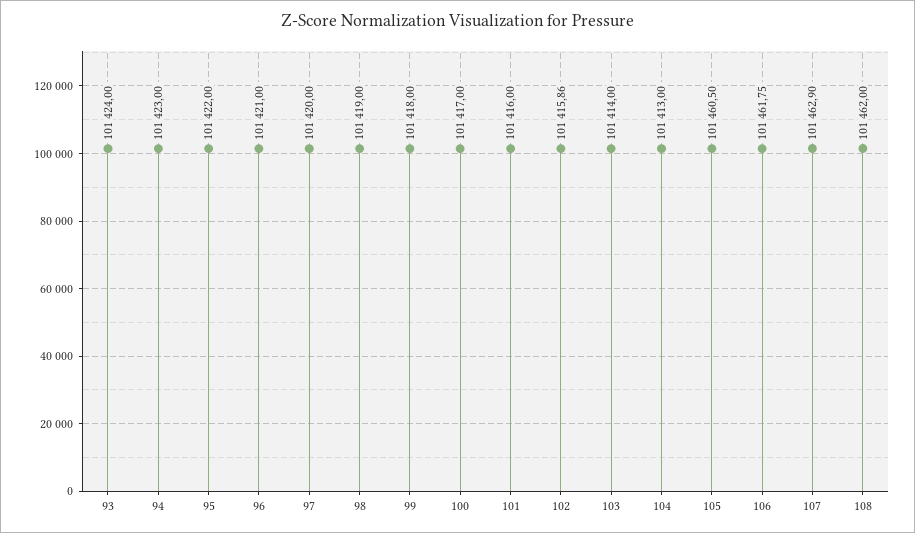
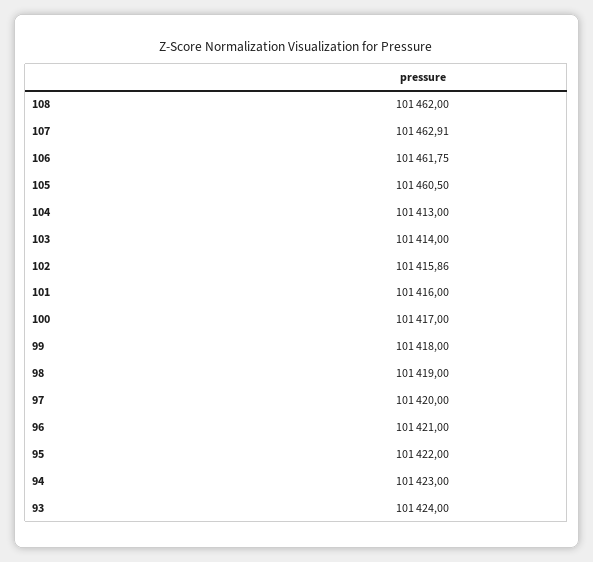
  {
    "93": 101424,
    "94": 101423,
    "95": 101422,
    "96": 101421,
    "97": 101420,
    "98": 101419,
    "99": 101418,
    "100": 101417,
    "101": 101416,
    "102": 101415.86,
    "103": 101414,
    "104": 101413,
    "105": 101460.5,
    "106": 101461.75,
-   "107": 101462.9,
+   "107": 101462.91,
    "108": 101462
  }

